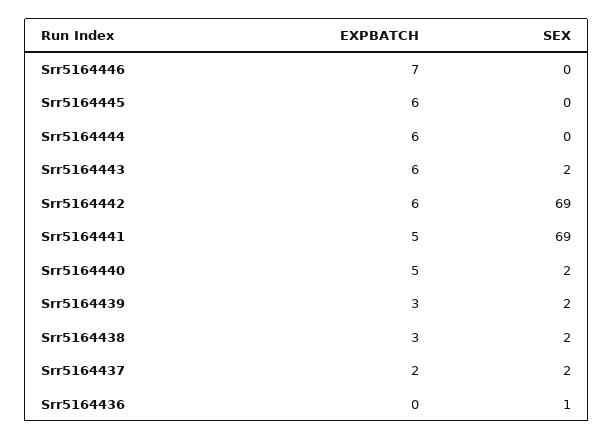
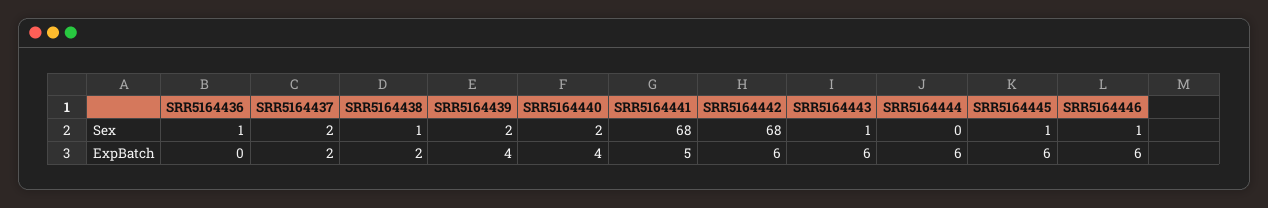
  {
    "EXPBATCH": {
-     "Srr5164446": 7,
+     "Srr5164446": 6,
      "Srr5164445": 6,
      "Srr5164444": 6,
      "Srr5164443": 6,
      "Srr5164442": 6,
      "Srr5164441": 5,
-     "Srr5164440": 5,
+     "Srr5164440": 4,
-     "Srr5164439": 3,
+     "Srr5164439": 4,
-     "Srr5164438": 3,
+     "Srr5164438": 2,
      "Srr5164437": 2,
      "Srr5164436": 0
    },
    "SEX": {
-     "Srr5164446": 0,
+     "Srr5164446": 1,
-     "Srr5164445": 0,
+     "Srr5164445": 1,
      "Srr5164444": 0,
-     "Srr5164443": 2,
+     "Srr5164443": 1,
-     "Srr5164442": 69,
+     "Srr5164442": 68,
-     "Srr5164441": 69,
+     "Srr5164441": 68,
      "Srr5164440": 2,
      "Srr5164439": 2,
-     "Srr5164438": 2,
+     "Srr5164438": 1,
      "Srr5164437": 2,
      "Srr5164436": 1
    }
  }

